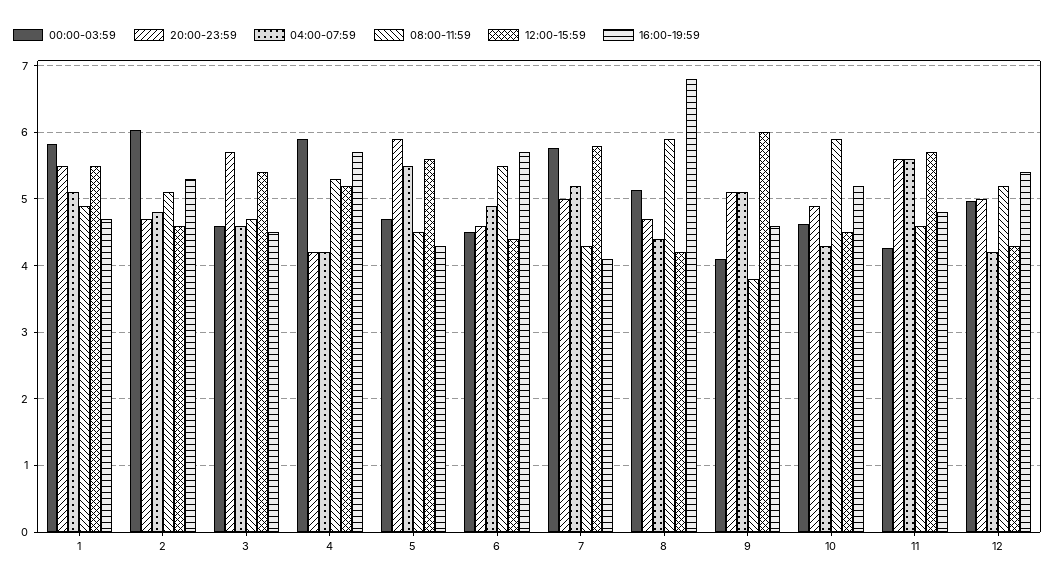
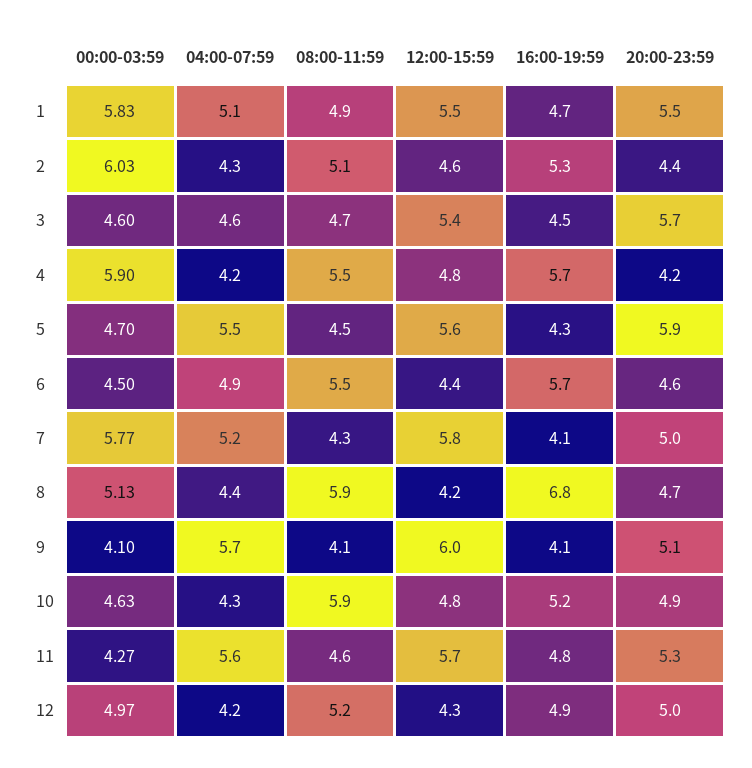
  {
    "00:00-03:59": {
      "1": 5.83,
      "2": 6.03,
      "3": 4.6,
      "4": 5.9,
      "5": 4.7,
      "6": 4.5,
      "7": 5.77,
      "8": 5.13,
      "9": 4.1,
      "10": 4.63,
      "11": 4.27,
      "12": 4.97
    },
    "20:00-23:59": {
      "1": 5.5,
-     "2": 4.7,
+     "2": 4.4,
      "3": 5.7,
      "4": 4.2,
      "5": 5.9,
      "6": 4.6,
      "7": 5,
      "8": 4.7,
      "9": 5.1,
      "10": 4.9,
-     "11": 5.6,
+     "11": 5.3,
      "12": 5
    },
    "04:00-07:59": {
      "1": 5.1,
-     "2": 4.8,
+     "2": 4.3,
      "3": 4.6,
      "4": 4.2,
      "5": 5.5,
      "6": 4.9,
      "7": 5.2,
      "8": 4.4,
-     "9": 5.1,
+     "9": 5.7,
      "10": 4.3,
      "11": 5.6,
      "12": 4.2
    },
    "08:00-11:59": {
      "1": 4.9,
      "2": 5.1,
      "3": 4.7,
-     "4": 5.3,
+     "4": 5.5,
      "5": 4.5,
      "6": 5.5,
      "7": 4.3,
      "8": 5.9,
-     "9": 3.8,
+     "9": 4.1,
      "10": 5.9,
      "11": 4.6,
      "12": 5.2
    },
    "12:00-15:59": {
      "1": 5.5,
      "2": 4.6,
      "3": 5.4,
-     "4": 5.2,
+     "4": 4.8,
      "5": 5.6,
      "6": 4.4,
      "7": 5.8,
      "8": 4.2,
      "9": 6,
-     "10": 4.5,
+     "10": 4.8,
      "11": 5.7,
      "12": 4.3
    },
    "16:00-19:59": {
      "1": 4.7,
      "2": 5.3,
      "3": 4.5,
      "4": 5.7,
      "5": 4.3,
      "6": 5.7,
      "7": 4.1,
      "8": 6.8,
-     "9": 4.6,
+     "9": 4.1,
      "10": 5.2,
      "11": 4.8,
-     "12": 5.4
+     "12": 4.9
    }
  }

